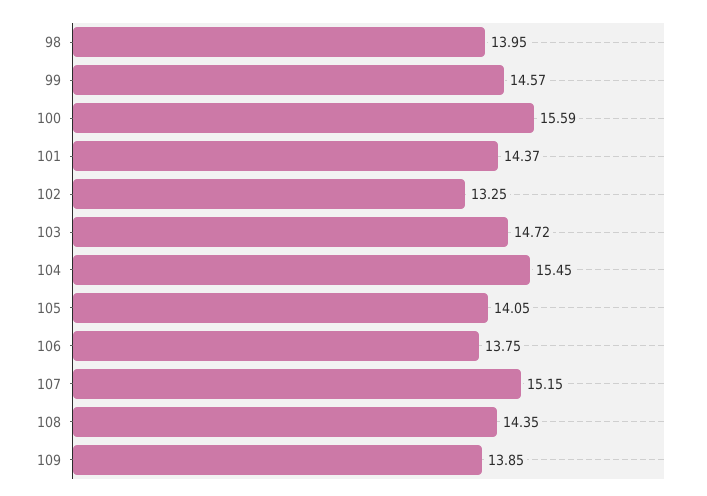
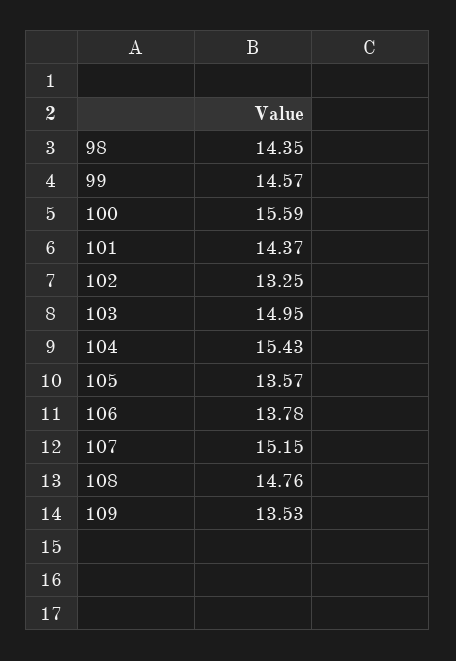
  {
-   "98": 13.95,
+   "98": 14.35,
    "99": 14.57,
    "100": 15.59,
    "101": 14.37,
    "102": 13.25,
-   "103": 14.72,
+   "103": 14.95,
-   "104": 15.45,
+   "104": 15.43,
-   "105": 14.05,
+   "105": 13.57,
-   "106": 13.75,
+   "106": 13.78,
    "107": 15.15,
-   "108": 14.35,
+   "108": 14.76,
-   "109": 13.85
+   "109": 13.53
  }

